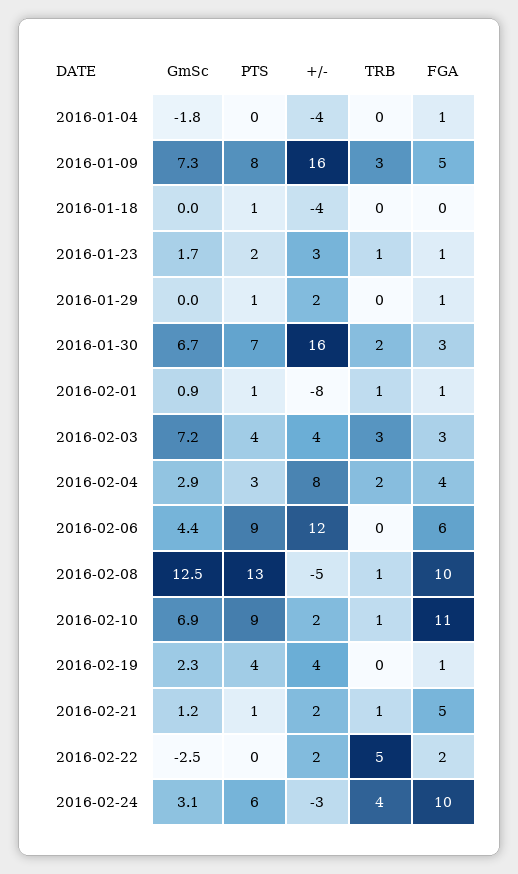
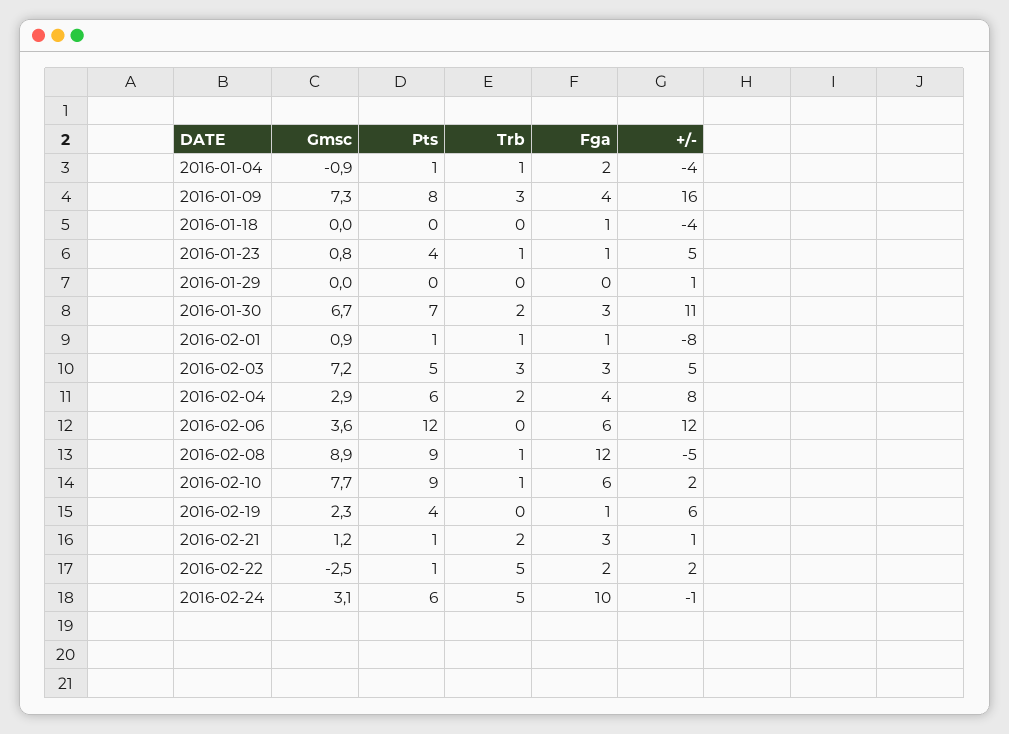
  {
    "GmSc": {
-     "2016-01-04": -1.8,
+     "2016-01-04": -0.9,
      "2016-01-09": 7.3,
      "2016-01-18": 0,
-     "2016-01-23": 1.7,
+     "2016-01-23": 0.8,
      "2016-01-29": 0,
      "2016-01-30": 6.7,
      "2016-02-01": 0.9,
      "2016-02-03": 7.2,
      "2016-02-04": 2.9,
-     "2016-02-06": 4.4,
+     "2016-02-06": 3.6,
-     "2016-02-08": 12.5,
+     "2016-02-08": 8.9,
-     "2016-02-10": 6.9,
+     "2016-02-10": 7.7,
      "2016-02-19": 2.3,
      "2016-02-21": 1.2,
      "2016-02-22": -2.5,
      "2016-02-24": 3.1
    },
    "PTS": {
-     "2016-01-04": 0,
+     "2016-01-04": 1,
      "2016-01-09": 8,
-     "2016-01-18": 1,
+     "2016-01-18": 0,
-     "2016-01-23": 2,
+     "2016-01-23": 4,
-     "2016-01-29": 1,
+     "2016-01-29": 0,
      "2016-01-30": 7,
      "2016-02-01": 1,
-     "2016-02-03": 4,
+     "2016-02-03": 5,
-     "2016-02-04": 3,
+     "2016-02-04": 6,
-     "2016-02-06": 9,
+     "2016-02-06": 12,
-     "2016-02-08": 13,
+     "2016-02-08": 9,
      "2016-02-10": 9,
      "2016-02-19": 4,
      "2016-02-21": 1,
-     "2016-02-22": 0,
+     "2016-02-22": 1,
      "2016-02-24": 6
    },
    "+/-": {
      "2016-01-04": -4,
      "2016-01-09": 16,
      "2016-01-18": -4,
-     "2016-01-23": 3,
+     "2016-01-23": 5,
-     "2016-01-29": 2,
+     "2016-01-29": 1,
-     "2016-01-30": 16,
+     "2016-01-30": 11,
      "2016-02-01": -8,
-     "2016-02-03": 4,
+     "2016-02-03": 5,
      "2016-02-04": 8,
      "2016-02-06": 12,
      "2016-02-08": -5,
      "2016-02-10": 2,
-     "2016-02-19": 4,
+     "2016-02-19": 6,
-     "2016-02-21": 2,
+     "2016-02-21": 1,
      "2016-02-22": 2,
-     "2016-02-24": -3
+     "2016-02-24": -1
    },
    "TRB": {
-     "2016-01-04": 0,
+     "2016-01-04": 1,
      "2016-01-09": 3,
      "2016-01-18": 0,
      "2016-01-23": 1,
      "2016-01-29": 0,
      "2016-01-30": 2,
      "2016-02-01": 1,
      "2016-02-03": 3,
      "2016-02-04": 2,
      "2016-02-06": 0,
      "2016-02-08": 1,
      "2016-02-10": 1,
      "2016-02-19": 0,
-     "2016-02-21": 1,
+     "2016-02-21": 2,
      "2016-02-22": 5,
-     "2016-02-24": 4
+     "2016-02-24": 5
    },
    "FGA": {
-     "2016-01-04": 1,
+     "2016-01-04": 2,
-     "2016-01-09": 5,
+     "2016-01-09": 4,
-     "2016-01-18": 0,
+     "2016-01-18": 1,
      "2016-01-23": 1,
-     "2016-01-29": 1,
+     "2016-01-29": 0,
      "2016-01-30": 3,
      "2016-02-01": 1,
      "2016-02-03": 3,
      "2016-02-04": 4,
      "2016-02-06": 6,
-     "2016-02-08": 10,
+     "2016-02-08": 12,
-     "2016-02-10": 11,
+     "2016-02-10": 6,
      "2016-02-19": 1,
-     "2016-02-21": 5,
+     "2016-02-21": 3,
      "2016-02-22": 2,
      "2016-02-24": 10
    }
  }

